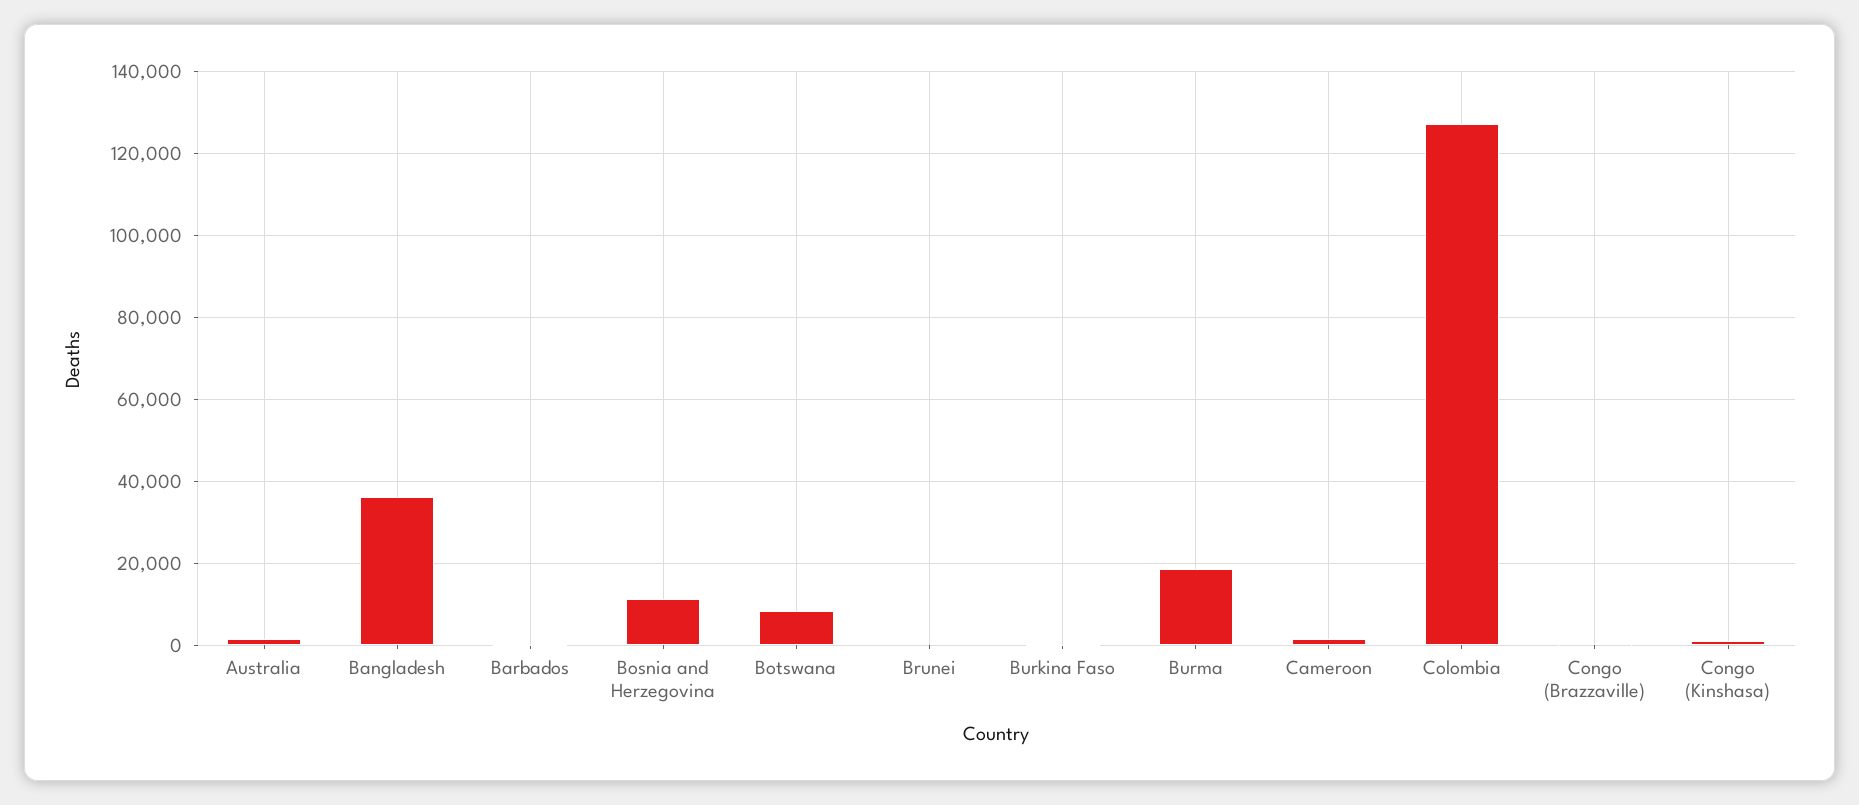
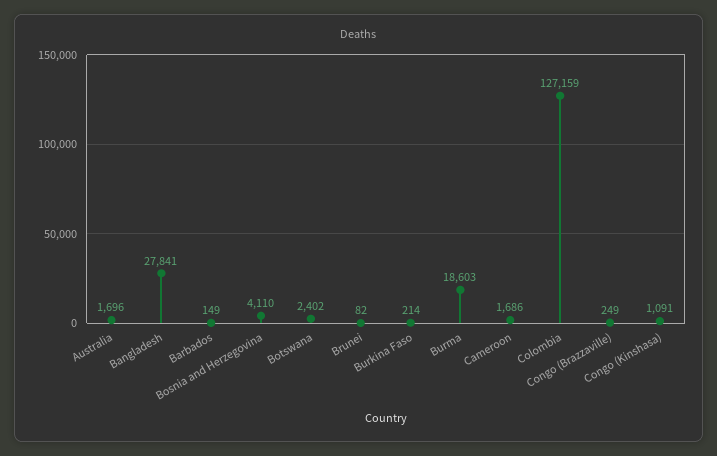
  {
    "Australia": 1696,
-   "Bangladesh": 36000,
+   "Bangladesh": 27841,
    "Barbados": 149,
-   "Bosnia and Herzegovina": 12000,
+   "Bosnia and Herzegovina": 4110,
-   "Botswana": 8000,
+   "Botswana": 2402,
    "Brunei": 82,
    "Burkina Faso": 214,
    "Burma": 18603,
    "Cameroon": 1686,
    "Colombia": 127159,
    "Congo (Brazzaville)": 249,
    "Congo (Kinshasa)": 1091
  }

